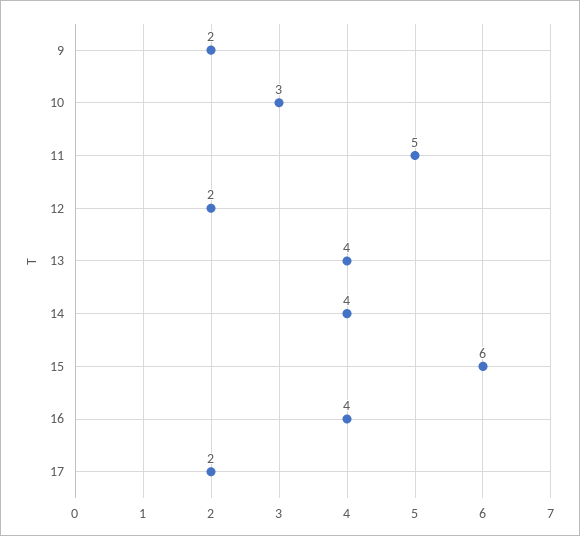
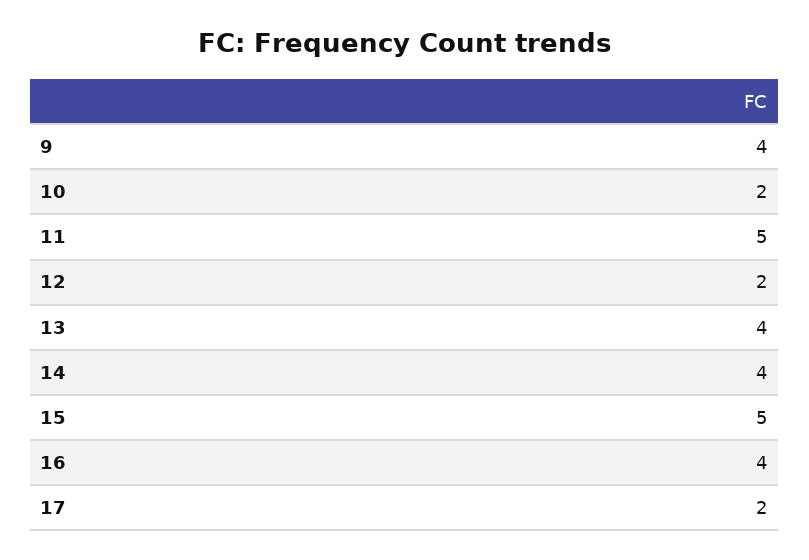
  {
-   "9": 2,
+   "9": 4,
-   "10": 3,
+   "10": 2,
    "11": 5,
    "12": 2,
    "13": 4,
    "14": 4,
-   "15": 6,
+   "15": 5,
    "16": 4,
    "17": 2
  }

